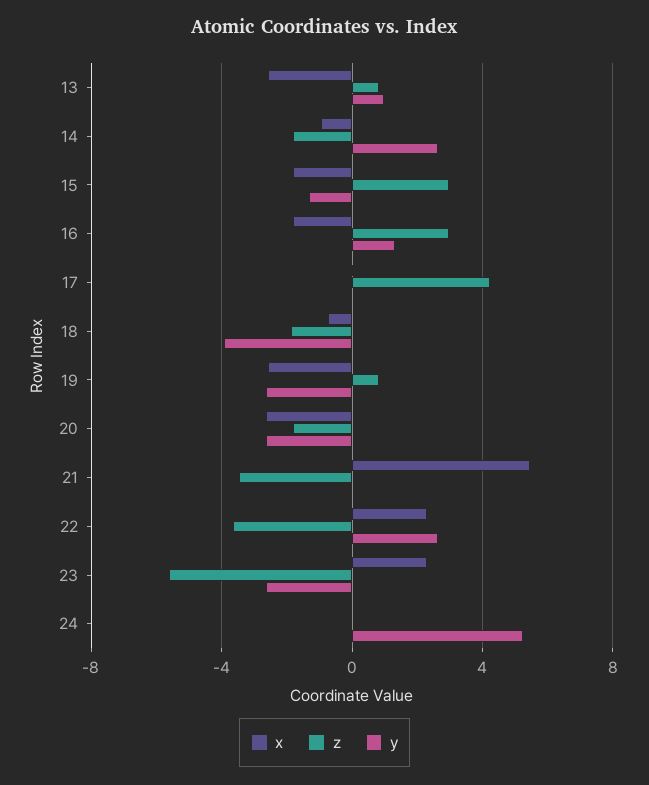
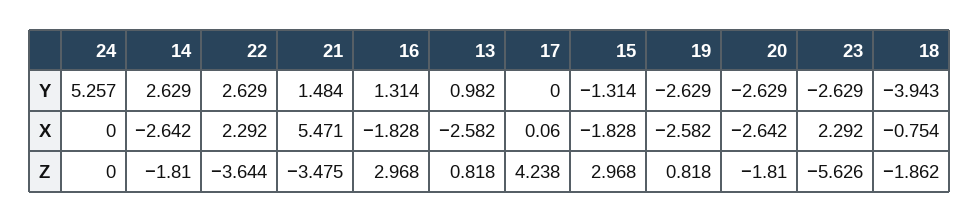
  {
    "x": {
      "13": -2.582,
-     "14": -1,
+     "14": -2.642,
      "15": -1.828,
      "16": -1.828,
      "17": 0.06,
      "18": -0.754,
      "19": -2.582,
      "20": -2.642,
      "21": 5.471,
      "22": 2.292,
      "23": 2.292,
      "24": 0
    },
    "z": {
      "13": 0.818,
      "14": -1.81,
      "15": 2.968,
      "16": 2.968,
      "17": 4.238,
      "18": -1.862,
      "19": 0.818,
      "20": -1.81,
      "21": -3.475,
      "22": -3.644,
      "23": -5.626,
      "24": 0
    },
    "y": {
      "13": 0.982,
      "14": 2.629,
      "15": -1.314,
      "16": 1.314,
      "17": 0,
      "18": -3.943,
      "19": -2.629,
      "20": -2.629,
-     "21": 0,
+     "21": 1.484,
      "22": 2.629,
      "23": -2.629,
      "24": 5.257
    }
  }

